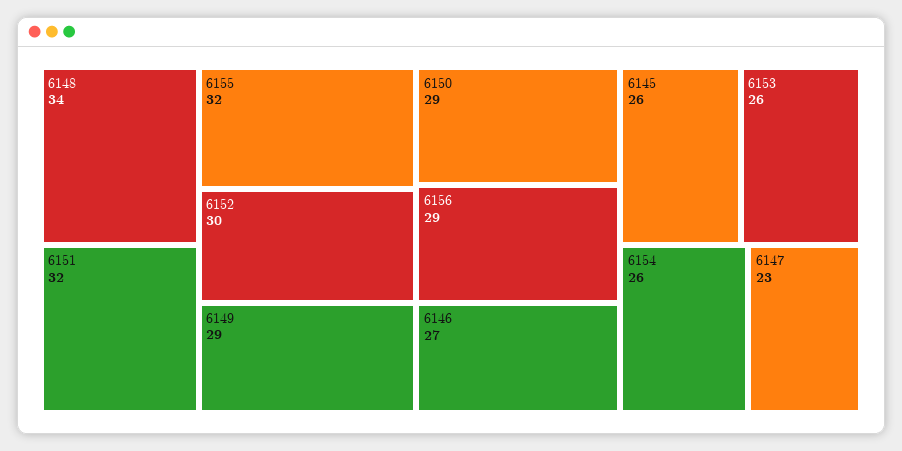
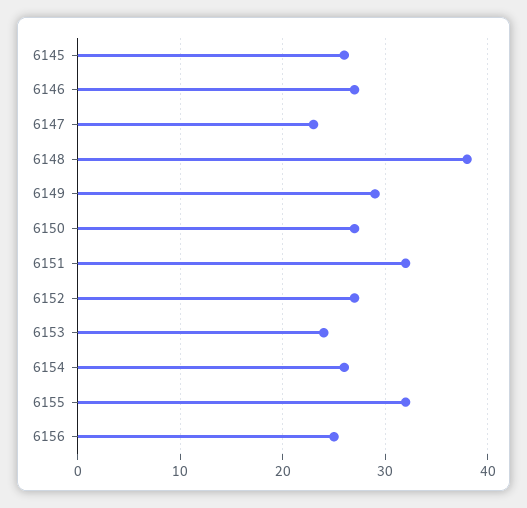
  {
-   "6148": 34,
+   "6148": 38,
    "6151": 32,
    "6155": 32,
-   "6152": 30,
+   "6152": 27,
    "6149": 29,
-   "6150": 29,
+   "6150": 27,
-   "6156": 29,
+   "6156": 25,
    "6146": 27,
    "6145": 26,
-   "6153": 26,
+   "6153": 24,
    "6154": 26,
    "6147": 23
  }

